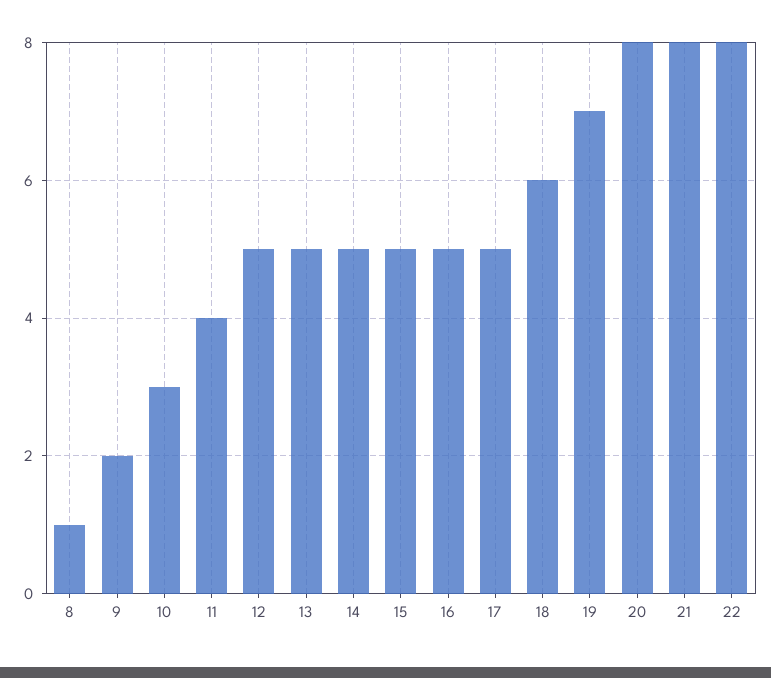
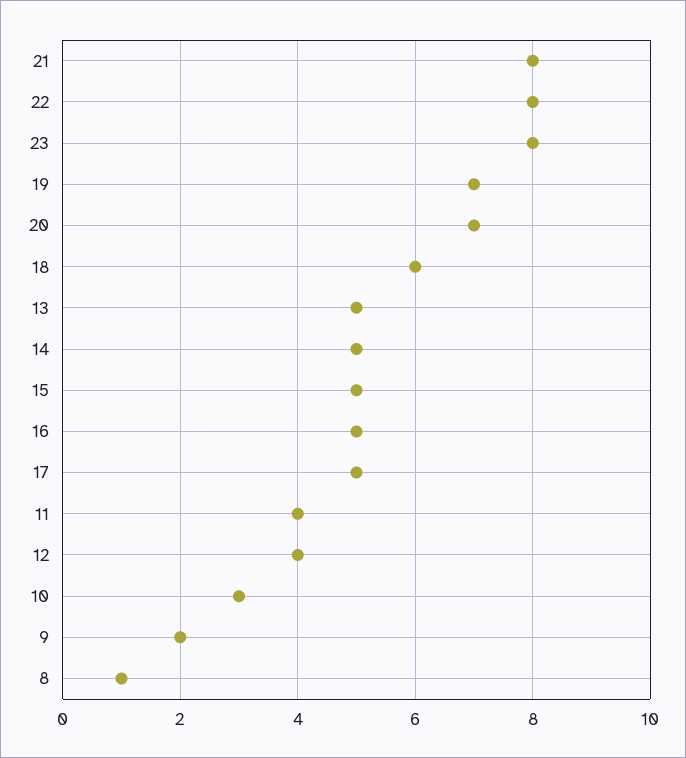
  {
    "8": 1,
    "9": 2,
    "10": 3,
    "11": 4,
-   "12": 5,
+   "12": 4,
    "13": 5,
    "14": 5,
    "15": 5,
    "16": 5,
    "17": 5,
    "18": 6,
    "19": 7,
-   "20": 8,
+   "20": 7,
    "21": 8,
-   "22": 8
+   "22": 8,
+   "23": 8
  }

